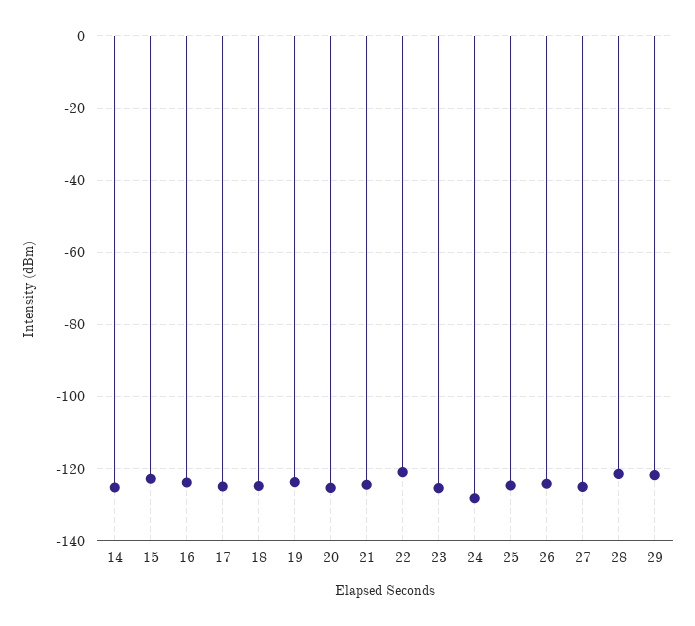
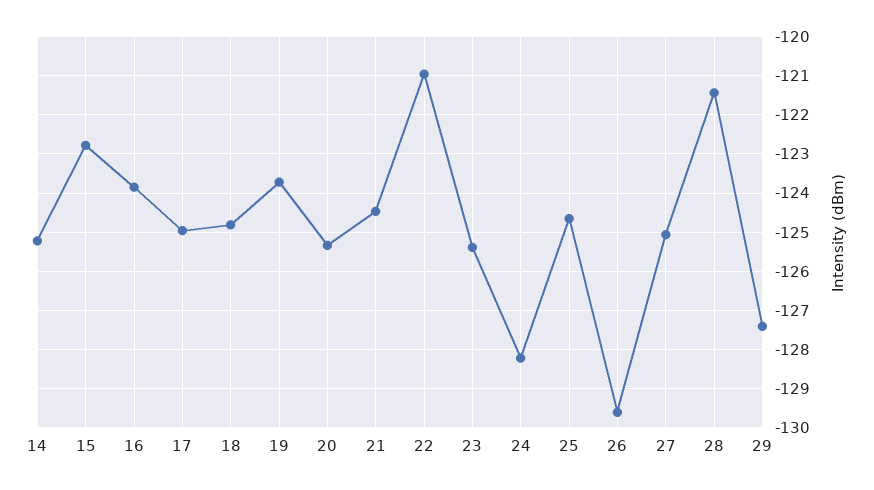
  {
    "14": -125.2,
    "15": -122.8,
    "16": -123.8,
    "17": -125,
    "18": -124.8,
    "19": -123.8,
    "20": -125.4,
    "21": -124.4,
    "22": -121,
    "23": -125.4,
    "24": -128.2,
    "25": -124.6,
-   "26": -124,
+   "26": -129.6,
    "27": -125,
    "28": -121.4,
-   "29": -122
+   "29": -127.4
  }

